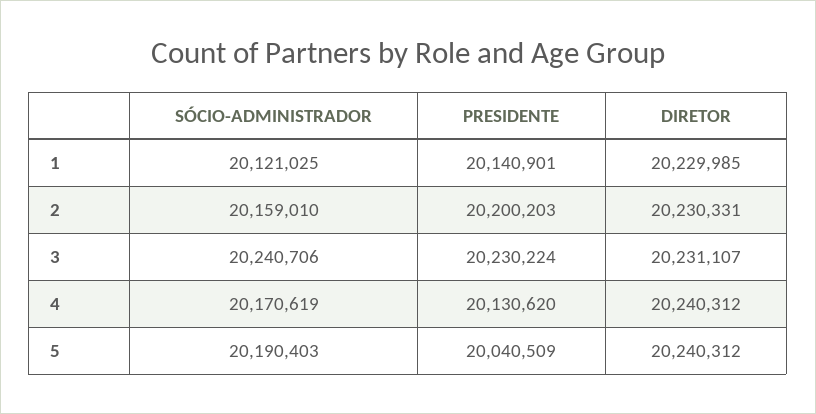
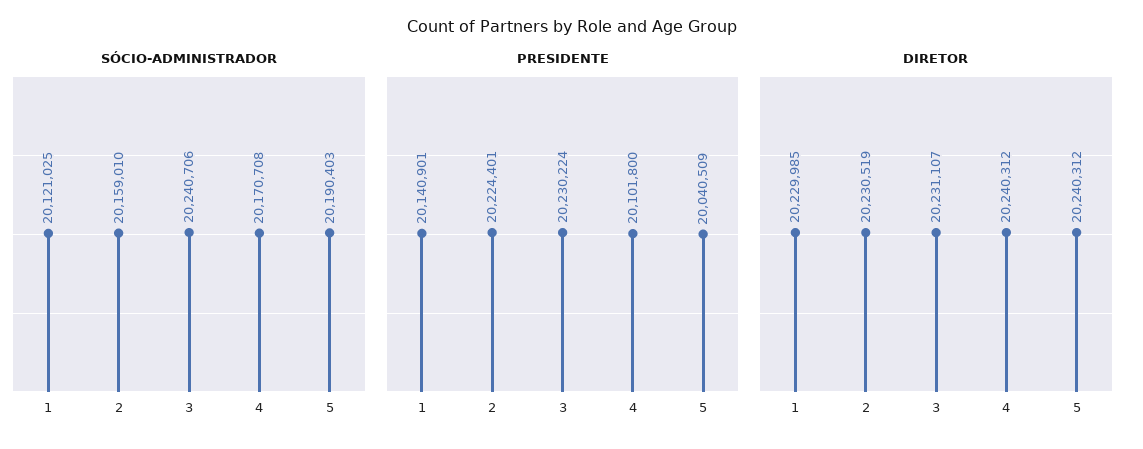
  {
    "SÓCIO-ADMINISTRADOR": {
      "1": 20121025,
      "2": 20159010,
      "3": 20240706,
-     "4": 20170619,
+     "4": 20170708,
      "5": 20190403
    },
    "PRESIDENTE": {
      "1": 20140901,
-     "2": 20200203,
+     "2": 20224401,
      "3": 20230224,
-     "4": 20130620,
+     "4": 20101800,
      "5": 20040509
    },
    "DIRETOR": {
      "1": 20229985,
-     "2": 20230331,
+     "2": 20230519,
      "3": 20231107,
      "4": 20240312,
      "5": 20240312
    }
  }

